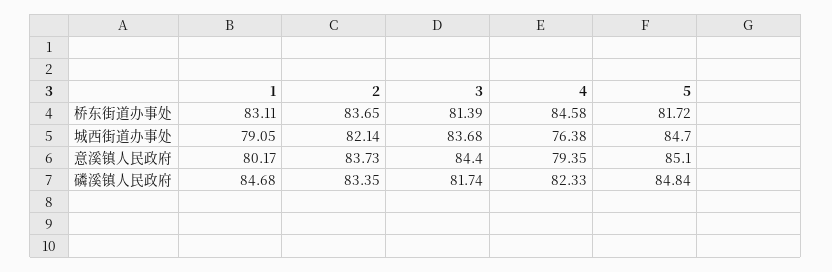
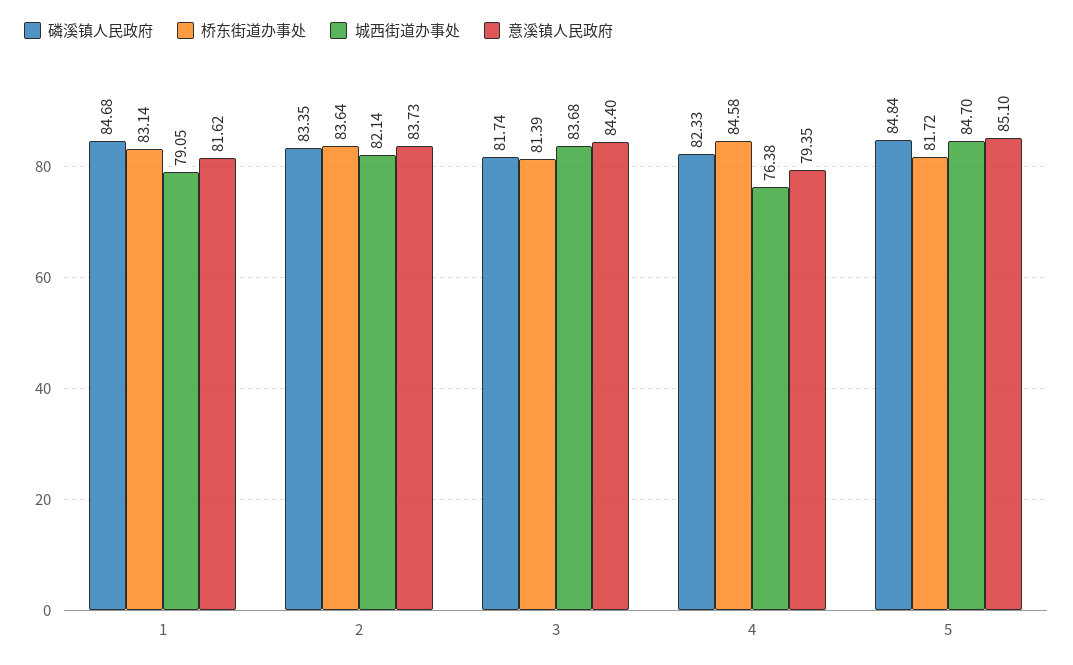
  {
    "桥东街道办事处": {
-     "1": 83.11,
+     "1": 83.14,
-     "2": 83.65,
+     "2": 83.64,
      "3": 81.39,
      "4": 84.58,
      "5": 81.72
    },
    "城西街道办事处": {
      "1": 79.05,
      "2": 82.14,
      "3": 83.68,
      "4": 76.38,
      "5": 84.7
    },
    "意溪镇人民政府": {
-     "1": 80.17,
+     "1": 81.62,
      "2": 83.73,
      "3": 84.4,
      "4": 79.35,
      "5": 85.1
    },
    "磷溪镇人民政府": {
      "1": 84.68,
      "2": 83.35,
      "3": 81.74,
      "4": 82.33,
      "5": 84.84
    }
  }

